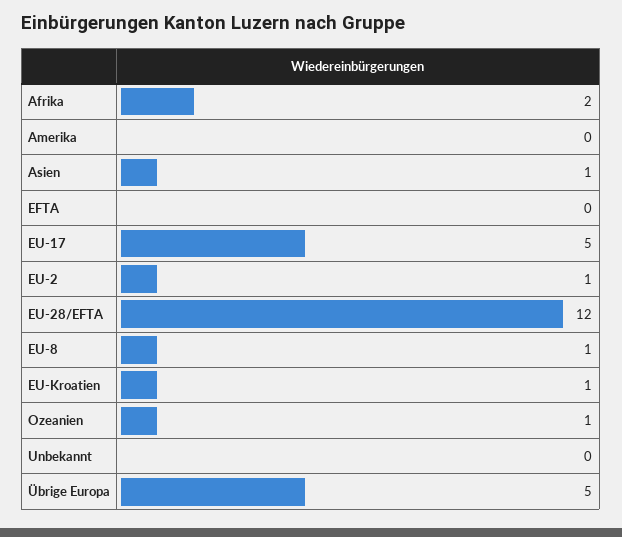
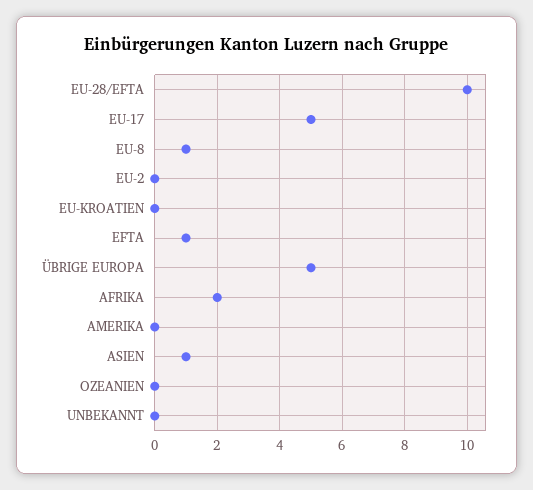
  {
    "Afrika": 2,
    "Amerika": 0,
    "Asien": 1,
-   "EFTA": 0,
+   "EFTA": 1,
    "EU-17": 5,
-   "EU-2": 1,
+   "EU-2": 0,
-   "EU-28/EFTA": 12,
+   "EU-28/EFTA": 10,
    "EU-8": 1,
-   "EU-Kroatien": 1,
+   "EU-Kroatien": 0,
-   "Ozeanien": 1,
+   "Ozeanien": 0,
    "Unbekannt": 0,
    "Übrige Europa": 5
  }

